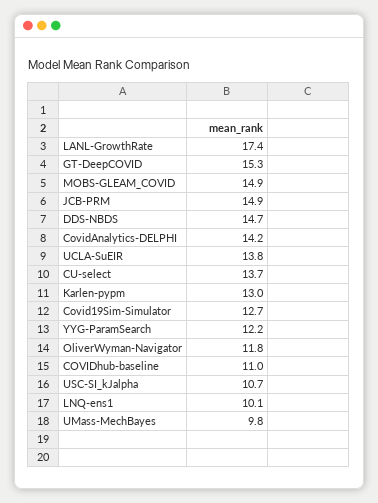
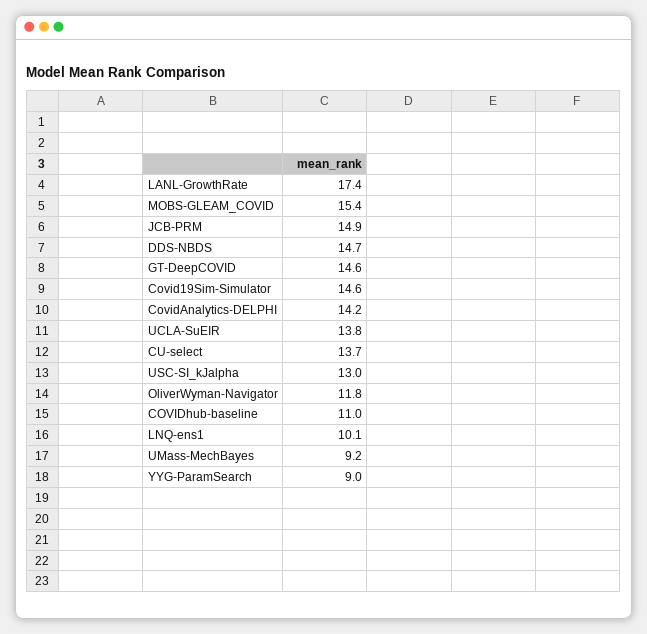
  {
    "LANL-GrowthRate": 17.4,
-   "GT-DeepCOVID": 15.3,
+   "GT-DeepCOVID": 14.6,
-   "MOBS-GLEAM_COVID": 14.9,
+   "MOBS-GLEAM_COVID": 15.4,
    "JCB-PRM": 14.9,
    "DDS-NBDS": 14.7,
    "CovidAnalytics-DELPHI": 14.2,
    "UCLA-SuEIR": 13.8,
    "CU-select": 13.7,
-   "Karlen-pypm": 13,
-   "Covid19Sim-Simulator": 12.7,
+   "Covid19Sim-Simulator": 14.6,
-   "YYG-ParamSearch": 12.2,
+   "YYG-ParamSearch": 9,
    "OliverWyman-Navigator": 11.8,
    "COVIDhub-baseline": 11,
-   "USC-SI_kJalpha": 10.7,
+   "USC-SI_kJalpha": 13,
    "LNQ-ens1": 10.1,
-   "UMass-MechBayes": 9.8
+   "UMass-MechBayes": 9.2
  }

